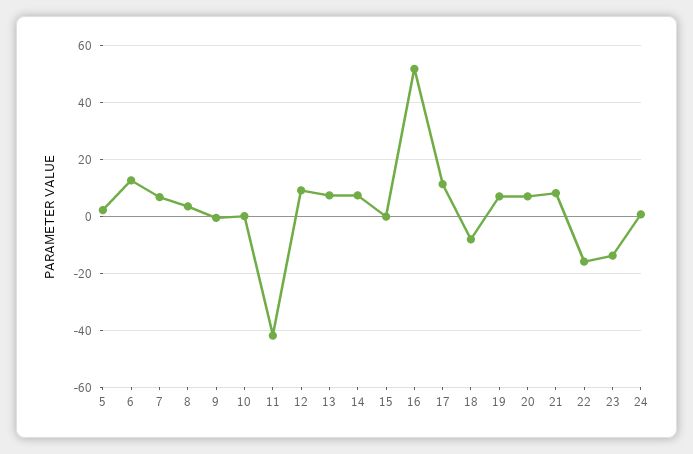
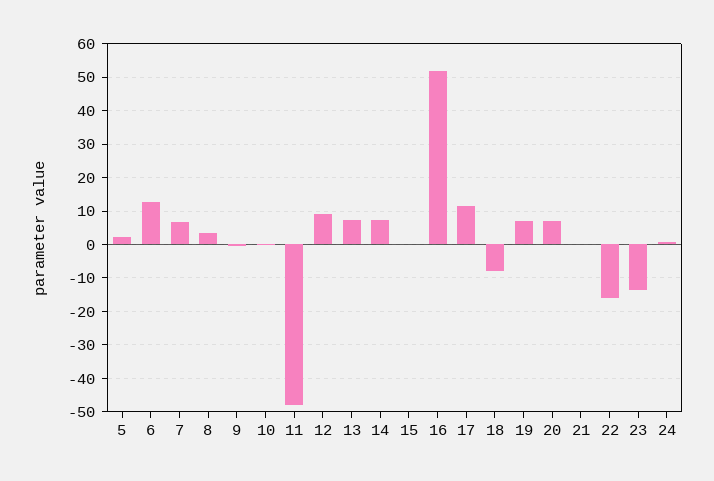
  {
    "5": 2,
    "6": 12,
    "7": 6,
    "8": 4,
    "9": 0,
    "10": 0,
-   "11": -42.5,
+   "11": -48,
    "12": 10,
    "13": 8,
    "14": 8,
    "15": 0,
    "16": 52,
    "17": 12,
    "18": -8,
    "19": 8,
    "20": 8,
-   "21": 7.5,
+   "21": 0,
    "22": -16,
    "23": -14,
    "24": 0
  }

